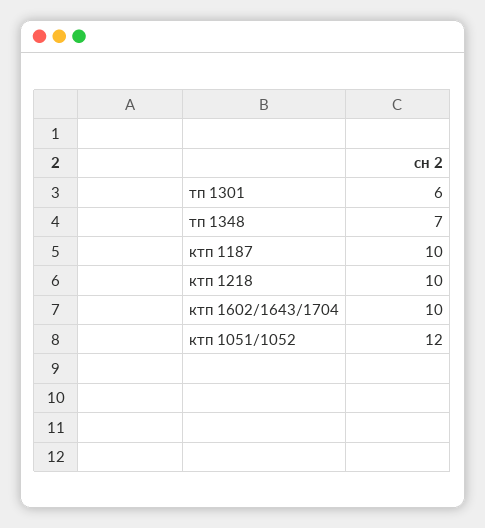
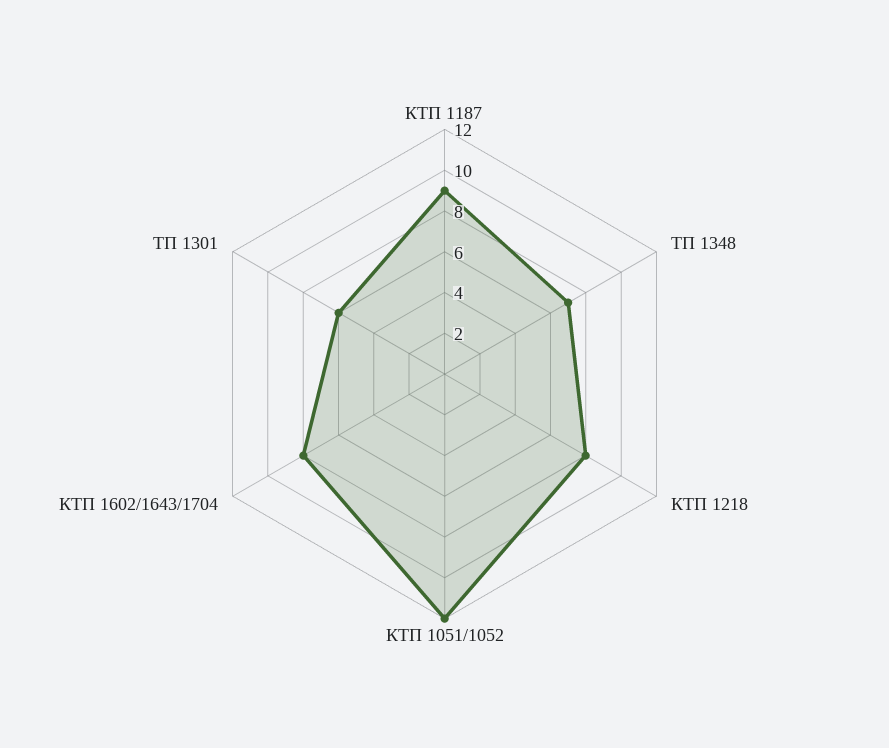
  {
    "тп 1301": 6,
    "тп 1348": 7,
-   "ктп 1187": 10,
+   "ктп 1187": 9,
-   "ктп 1218": 10,
+   "ктп 1218": 8,
-   "ктп 1602/1643/1704": 10,
+   "ктп 1602/1643/1704": 8,
    "ктп 1051/1052": 12
  }

